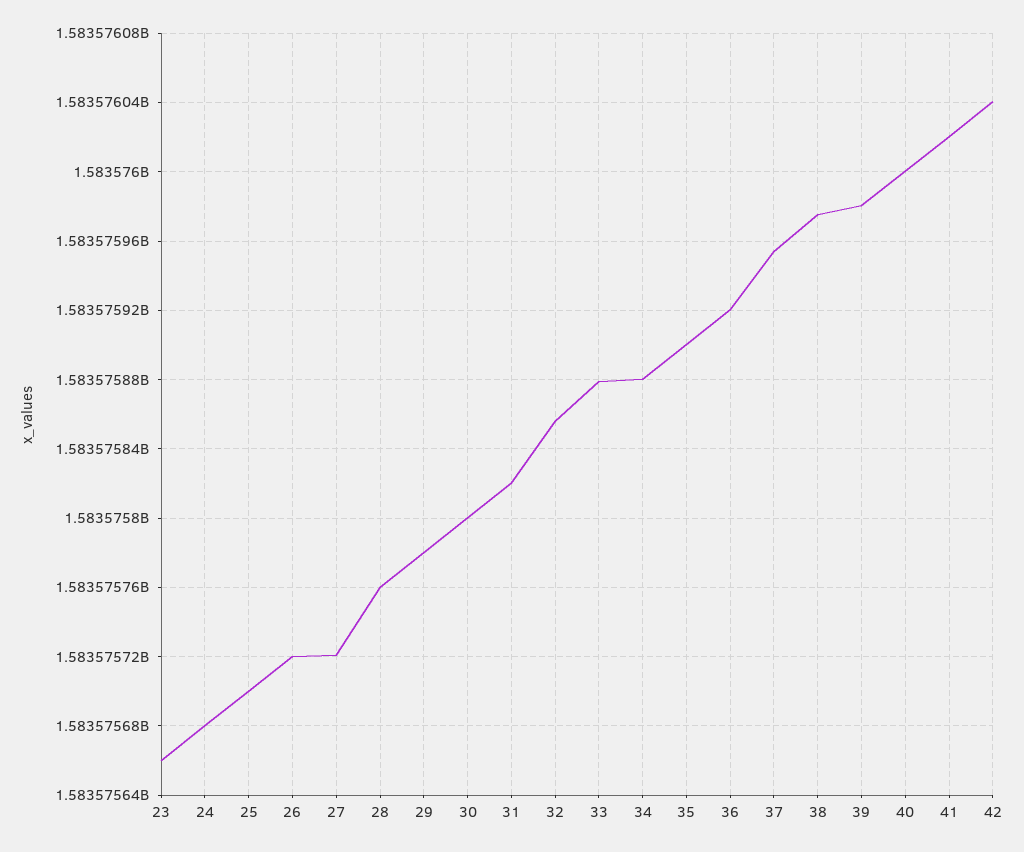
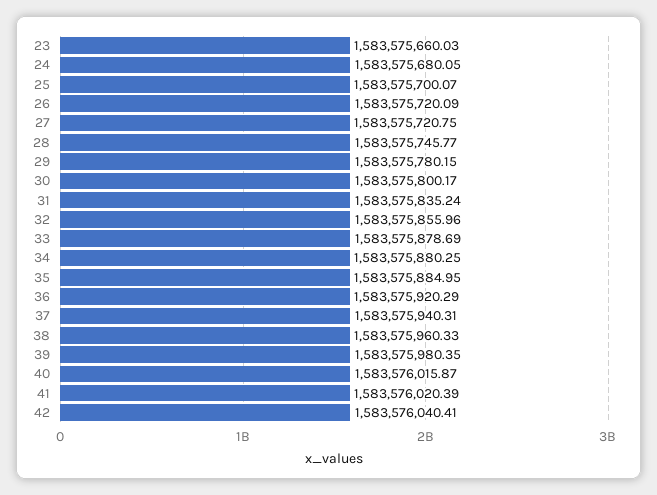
  {
    "23": 1583575660.03,
    "24": 1583575680.05,
    "25": 1583575700.07,
    "26": 1583575720.09,
    "27": 1583575720.75,
-   "28": 1583575760,
+   "28": 1583575745.77,
    "29": 1583575780.15,
    "30": 1583575800.17,
-   "31": 1583575820,
+   "31": 1583575835.24,
    "32": 1583575855.96,
    "33": 1583575878.69,
    "34": 1583575880.25,
-   "35": 1583575900,
+   "35": 1583575884.95,
    "36": 1583575920.29,
-   "37": 1583575955,
+   "37": 1583575940.31,
-   "38": 1583575975,
+   "38": 1583575960.33,
    "39": 1583575980.35,
-   "40": 1583576000,
+   "40": 1583576015.87,
    "41": 1583576020.39,
    "42": 1583576040.41
  }

